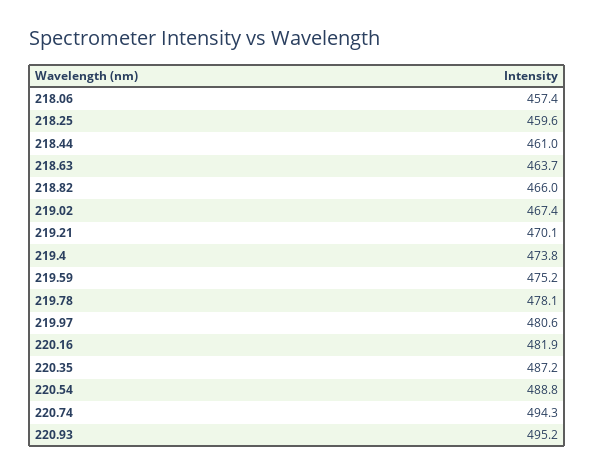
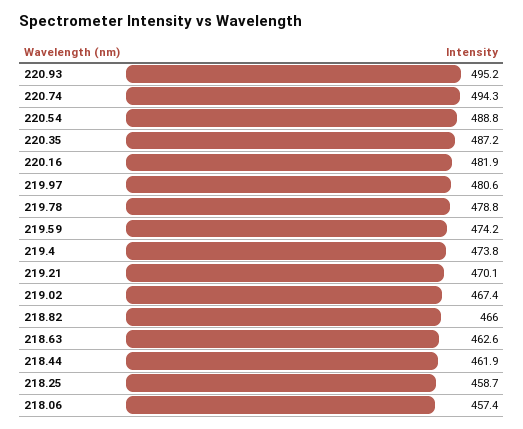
  {
    "218.06": 457.4,
-   "218.25": 459.6,
+   "218.25": 458.7,
-   "218.44": 461,
+   "218.44": 461.9,
-   "218.63": 463.7,
+   "218.63": 462.6,
    "218.82": 466,
    "219.02": 467.4,
    "219.21": 470.1,
    "219.4": 473.8,
-   "219.59": 475.2,
+   "219.59": 474.2,
-   "219.78": 478.1,
+   "219.78": 478.8,
    "219.97": 480.6,
    "220.16": 481.9,
    "220.35": 487.2,
    "220.54": 488.8,
    "220.74": 494.3,
    "220.93": 495.2
  }

